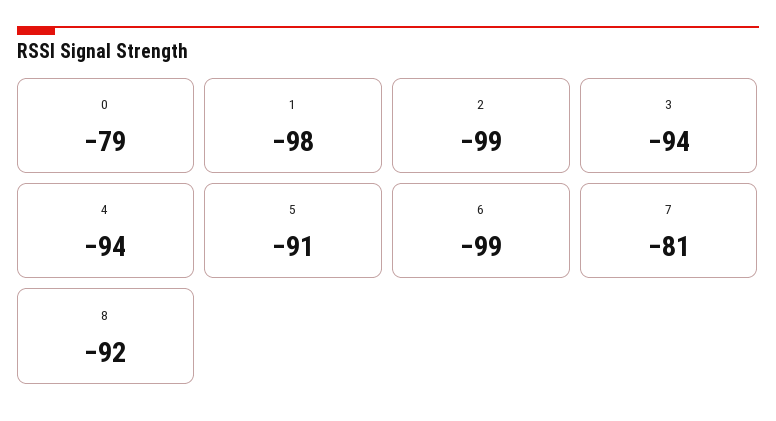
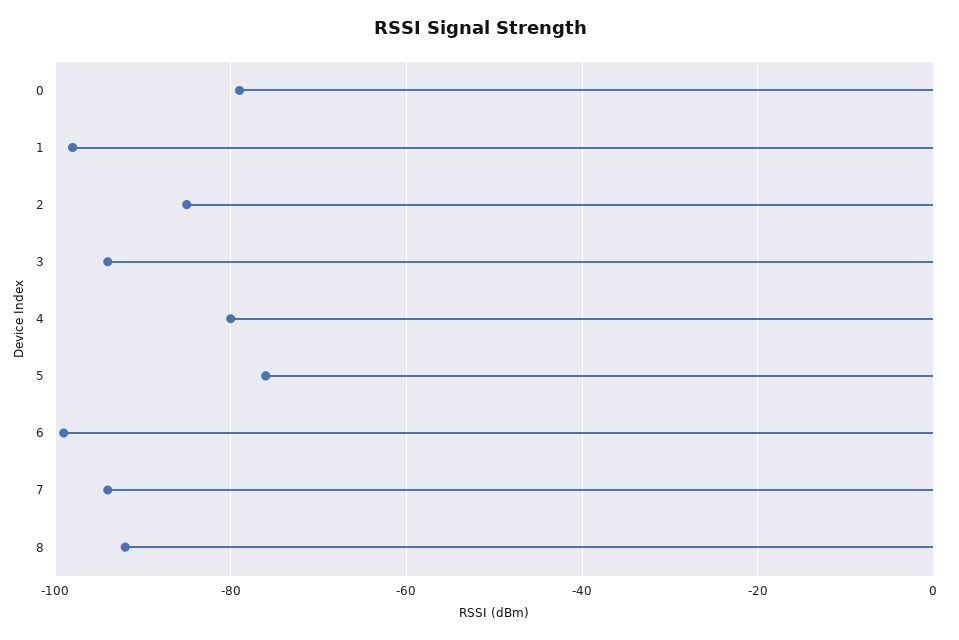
  {
    "0": -79,
    "1": -98,
-   "2": -99,
+   "2": -85,
    "3": -94,
-   "4": -94,
+   "4": -80,
-   "5": -91,
+   "5": -75,
    "6": -99,
-   "7": -81,
+   "7": -95,
    "8": -92
  }

